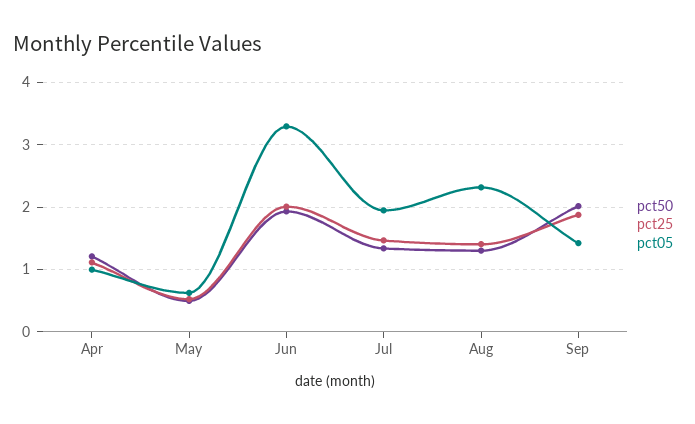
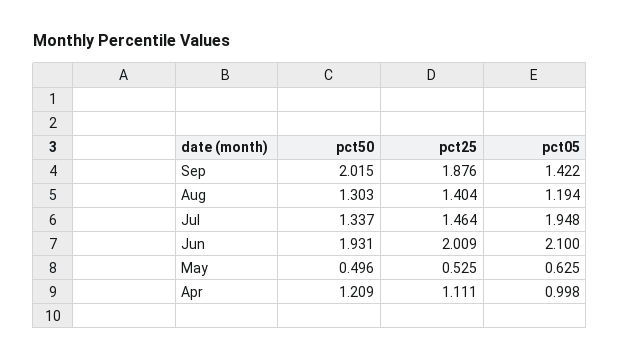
  {
    "pct50": {
      "Apr": 1.209,
      "May": 0.496,
      "Jun": 1.931,
      "Jul": 1.337,
      "Aug": 1.303,
      "Sep": 2.015
    },
    "pct25": {
      "Apr": 1.111,
      "May": 0.525,
      "Jun": 2.009,
      "Jul": 1.464,
      "Aug": 1.404,
      "Sep": 1.876
    },
    "pct05": {
      "Apr": 0.998,
      "May": 0.625,
-     "Jun": 3.3,
+     "Jun": 2.1,
      "Jul": 1.948,
-     "Aug": 2.3,
+     "Aug": 1.194,
      "Sep": 1.422
    }
  }

